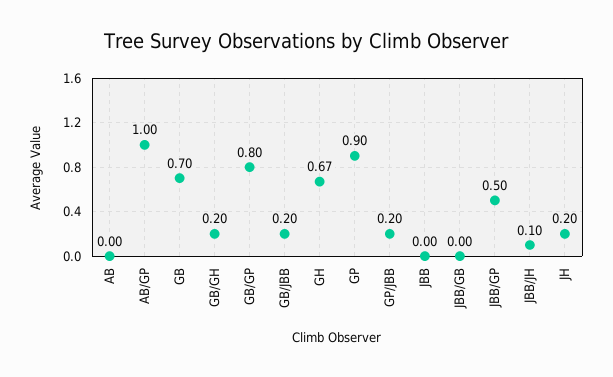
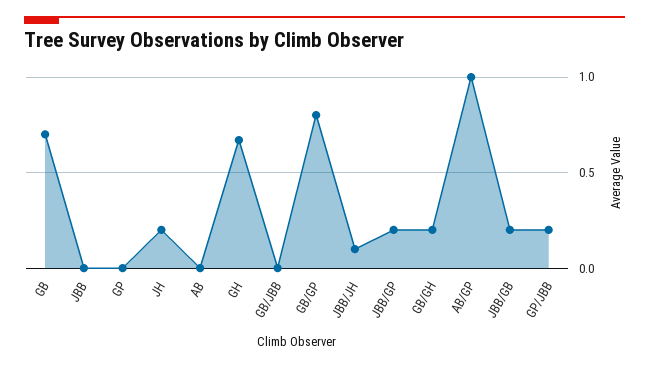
  {
    "AB": 0,
    "AB/GP": 1,
    "GB": 0.7,
    "GB/GH": 0.2,
    "GB/GP": 0.8,
-   "GB/JBB": 0.2,
+   "GB/JBB": 0,
    "GH": 0.67,
-   "GP": 0.9,
+   "GP": 0,
    "GP/JBB": 0.2,
    "JBB": 0,
-   "JBB/GB": 0,
+   "JBB/GB": 0.2,
-   "JBB/GP": 0.5,
+   "JBB/GP": 0.2,
    "JBB/JH": 0.1,
    "JH": 0.2
  }

